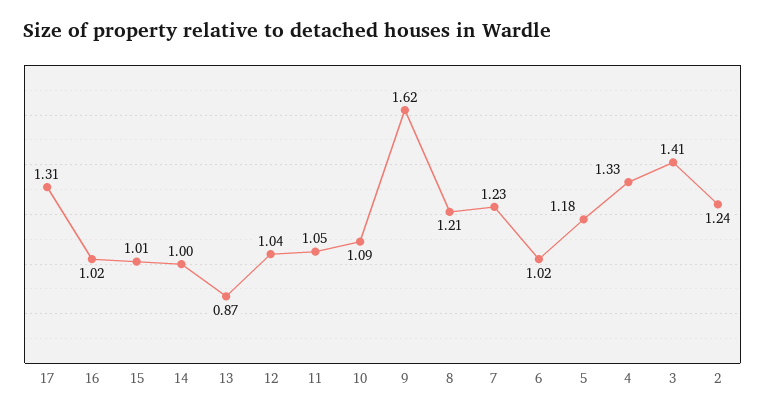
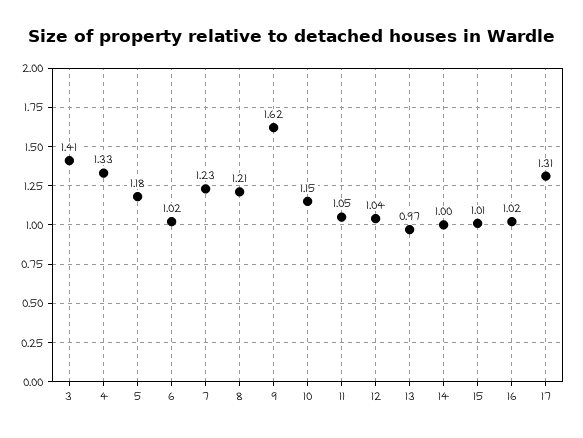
  {
    "17": 1.31,
    "16": 1.02,
    "15": 1.01,
    "14": 1,
-   "13": 0.87,
+   "13": 0.97,
    "12": 1.04,
    "11": 1.05,
-   "10": 1.09,
+   "10": 1.15,
    "9": 1.62,
    "8": 1.21,
    "7": 1.23,
    "6": 1.02,
    "5": 1.18,
    "4": 1.33,
-   "3": 1.41,
+   "3": 1.41
-   "2": 1.24
  }

